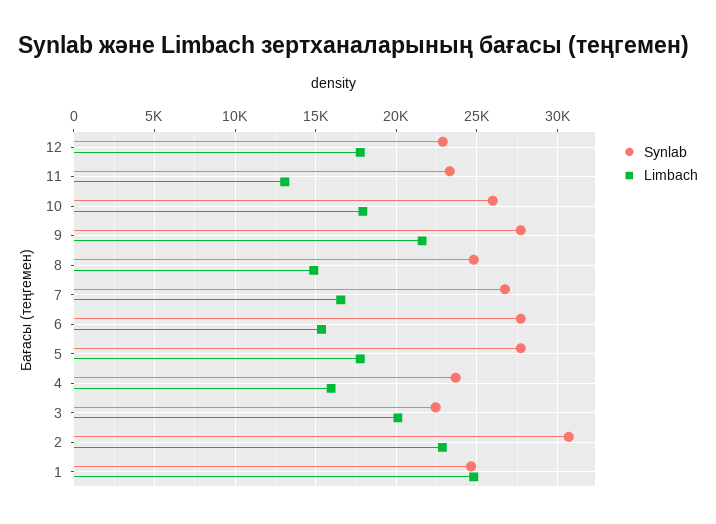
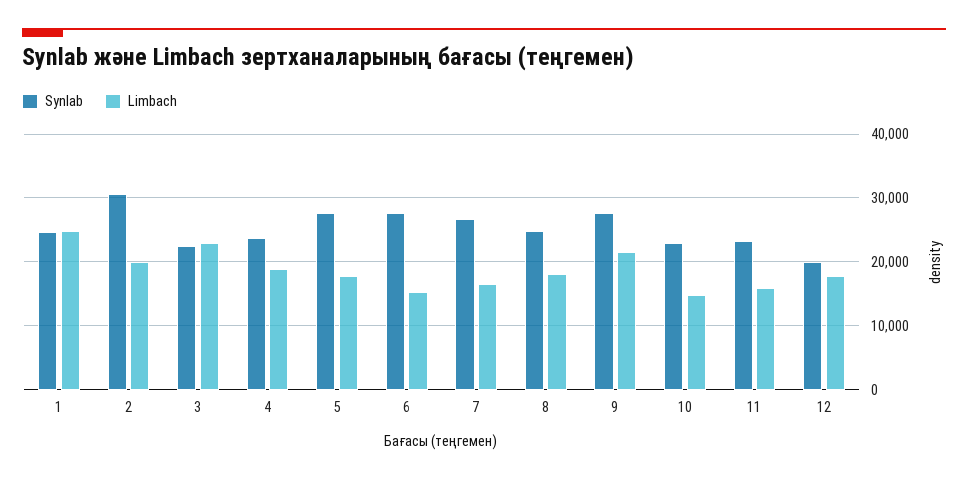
  {
    "Synlab": {
-     "12": 23000,
+     "12": 20000,
      "11": 23500,
-     "10": 26000,
+     "10": 23000,
      "9": 27500,
      "8": 25000,
      "7": 26500,
      "6": 27500,
      "5": 27500,
      "4": 23500,
      "3": 22500,
      "2": 30500,
      "1": 24500
    },
    "Limbach": {
      "12": 18000,
-     "11": 13000,
+     "11": 16000,
-     "10": 18000,
+     "10": 15000,
      "9": 21500,
-     "8": 15000,
+     "8": 18000,
      "7": 16500,
      "6": 15500,
      "5": 18000,
-     "4": 16000,
+     "4": 19000,
-     "3": 20000,
+     "3": 23000,
-     "2": 23000,
+     "2": 20000,
      "1": 25000
    }
  }

